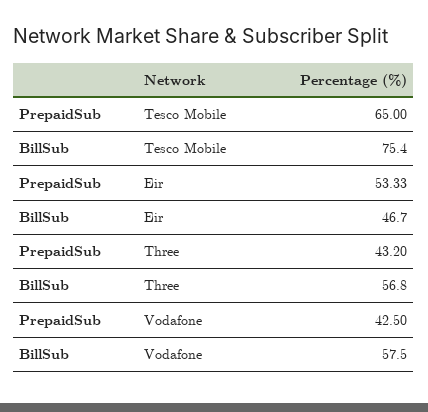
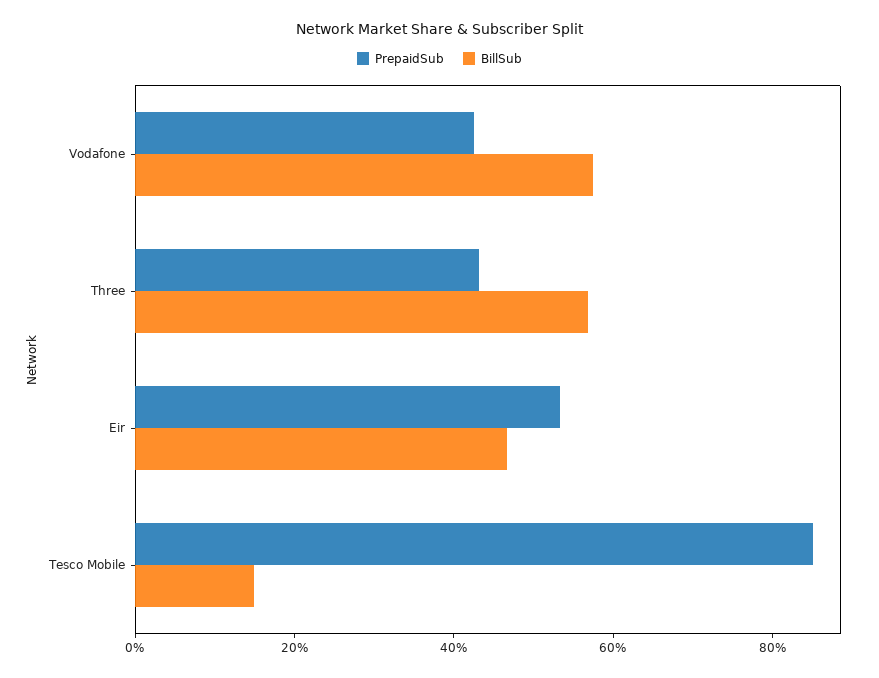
  {
    "PrepaidSub": {
-     "Tesco Mobile": 65,
+     "Tesco Mobile": 85,
      "Eir": 53.33,
      "Three": 43.2,
      "Vodafone": 42.5
    },
    "BillSub": {
-     "Tesco Mobile": 75.4,
+     "Tesco Mobile": 15,
      "Eir": 46.7,
      "Three": 56.8,
      "Vodafone": 57.5
    }
  }

